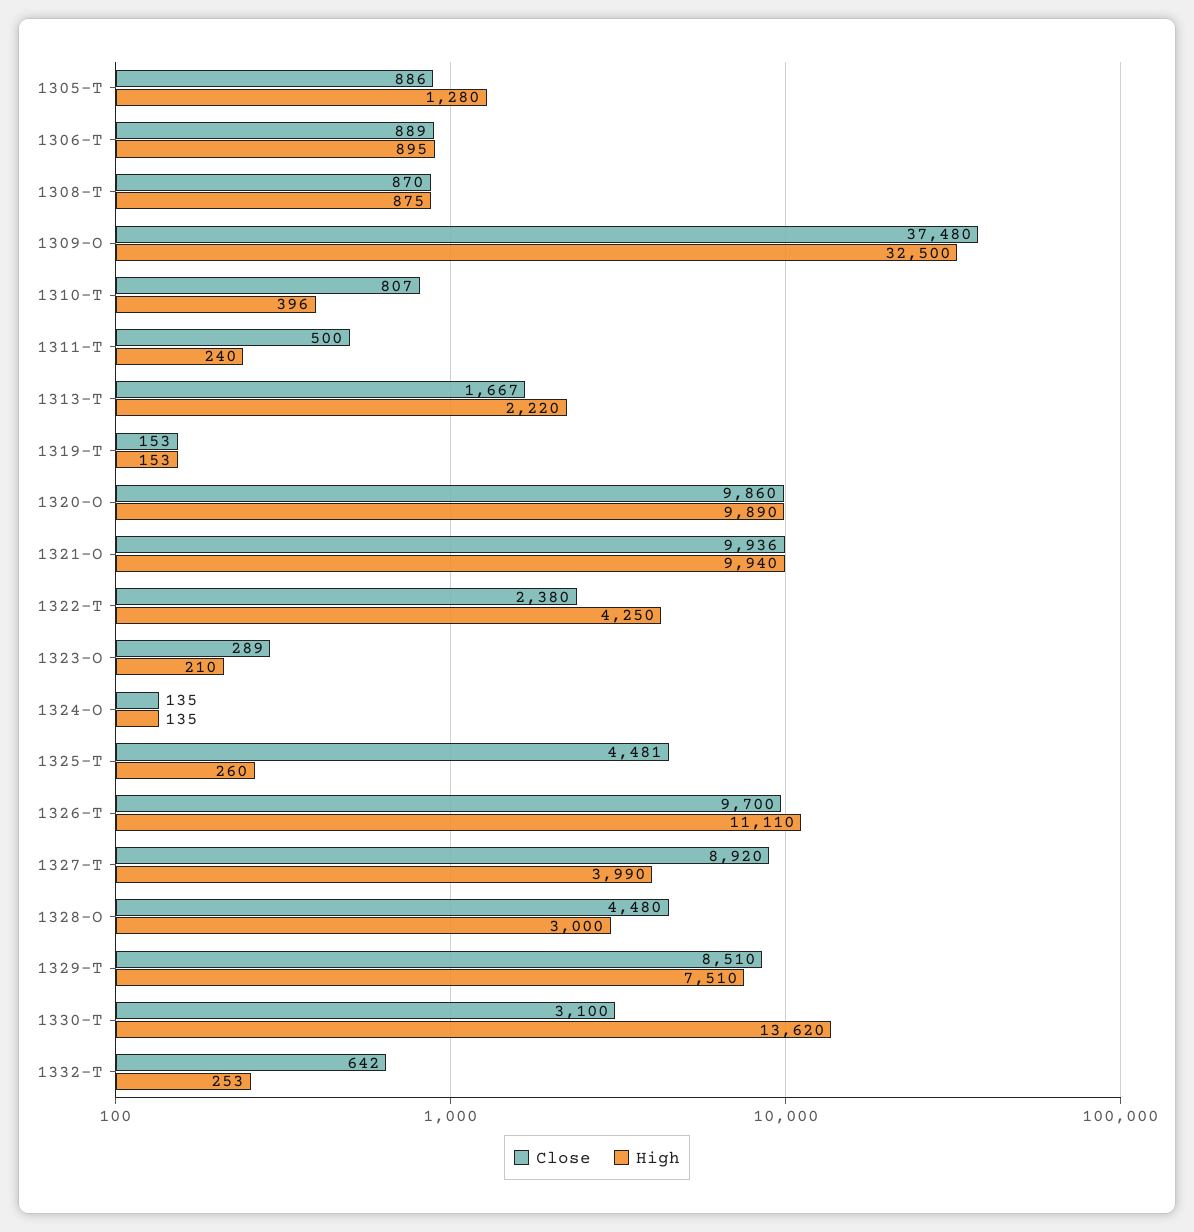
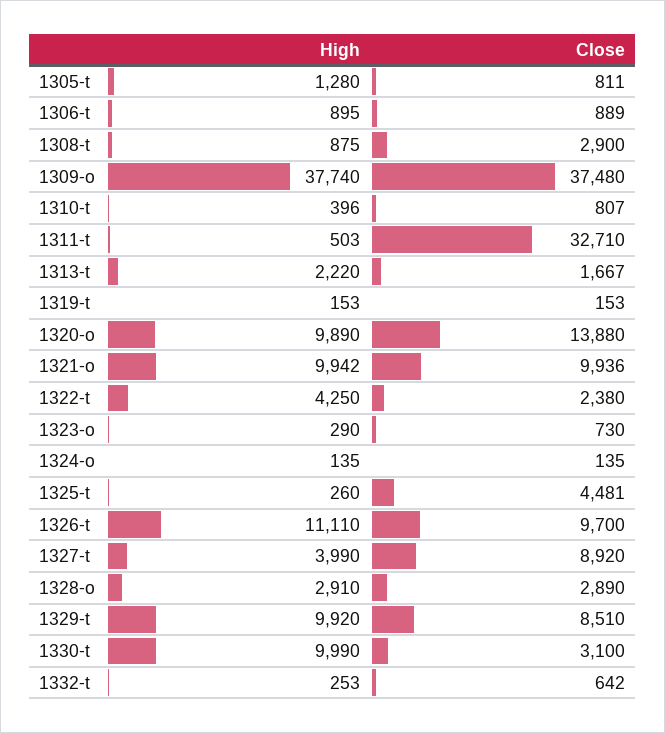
  {
    "Close": {
-     "1305-T": 886,
+     "1305-T": 811,
      "1306-T": 889,
-     "1308-T": 870,
+     "1308-T": 2900,
      "1309-O": 37480,
      "1310-T": 807,
-     "1311-T": 500,
+     "1311-T": 32710,
      "1313-T": 1667,
      "1319-T": 153,
-     "1320-O": 9860,
+     "1320-O": 13880,
      "1321-O": 9936,
      "1322-T": 2380,
-     "1323-O": 289,
+     "1323-O": 730,
      "1324-O": 135,
      "1325-T": 4481,
      "1326-T": 9700,
      "1327-T": 8920,
-     "1328-O": 4480,
+     "1328-O": 2890,
      "1329-T": 8510,
      "1330-T": 3100,
      "1332-T": 642
    },
    "High": {
      "1305-T": 1280,
      "1306-T": 895,
      "1308-T": 875,
-     "1309-O": 32500,
+     "1309-O": 37740,
      "1310-T": 396,
-     "1311-T": 240,
+     "1311-T": 503,
      "1313-T": 2220,
      "1319-T": 153,
      "1320-O": 9890,
-     "1321-O": 9940,
+     "1321-O": 9942,
      "1322-T": 4250,
-     "1323-O": 210,
+     "1323-O": 290,
      "1324-O": 135,
      "1325-T": 260,
      "1326-T": 11110,
      "1327-T": 3990,
-     "1328-O": 3000,
+     "1328-O": 2910,
-     "1329-T": 7510,
+     "1329-T": 9920,
-     "1330-T": 13620,
+     "1330-T": 9990,
      "1332-T": 253
    }
  }

